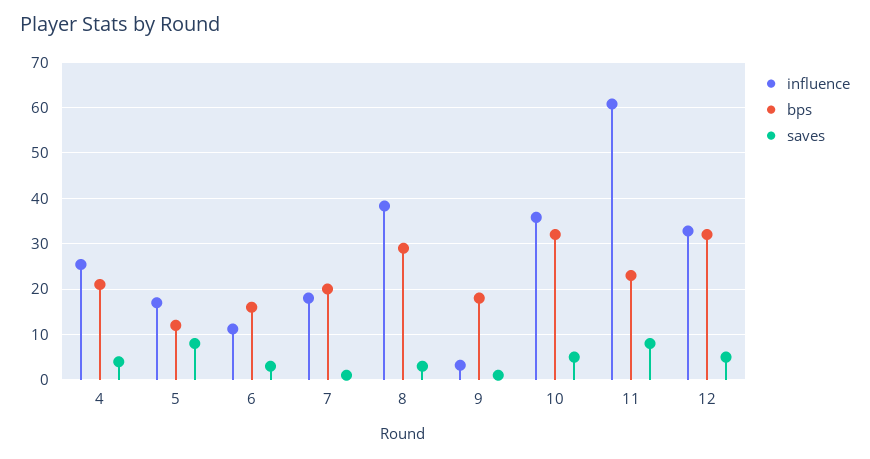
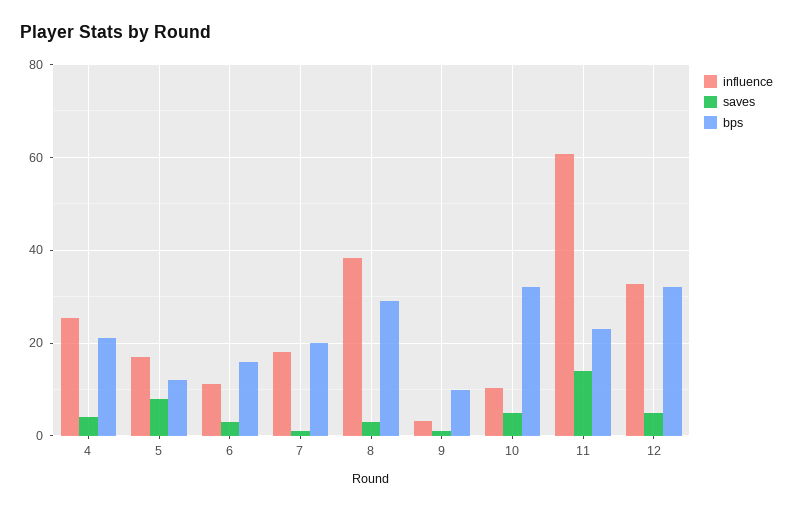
  {
    "influence": {
      "4": 26,
      "5": 18,
      "6": 12,
      "7": 18,
      "8": 38,
      "9": 4,
-     "10": 36,
+     "10": 10,
      "11": 60,
      "12": 32
    },
    "bps": {
      "4": 22,
      "5": 12,
      "6": 16,
      "7": 20,
      "8": 30,
-     "9": 18,
+     "9": 10,
      "10": 32,
      "11": 24,
      "12": 32
    },
    "saves": {
      "4": 4,
      "5": 8,
      "6": 4,
      "7": 2,
      "8": 4,
      "9": 2,
      "10": 6,
-     "11": 8,
+     "11": 14,
      "12": 6
    }
  }

